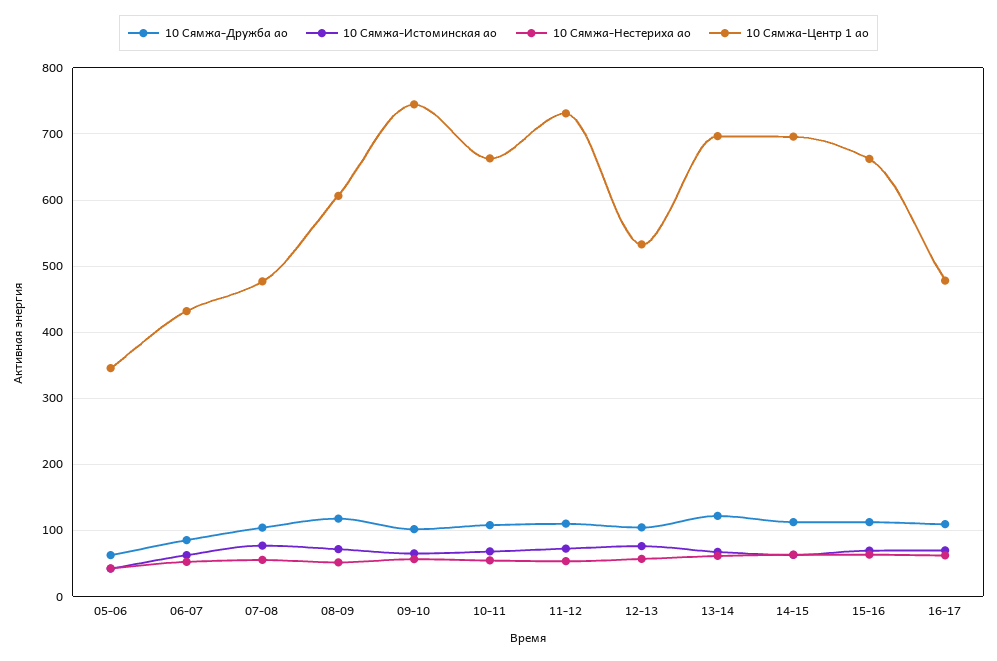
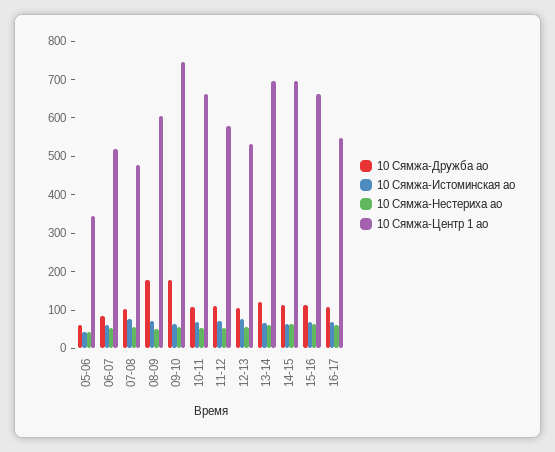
  {
    "10 Сямжа-Дружба ао": {
      "05-06": 60,
      "06-07": 90,
      "07-08": 100,
-     "08-09": 120,
+     "08-09": 175,
-     "09-10": 100,
+     "09-10": 175,
      "10-11": 110,
      "11-12": 110,
      "12-13": 100,
      "13-14": 120,
      "14-15": 110,
      "15-16": 110,
      "16-17": 110
    },
    "10 Сямжа-Истоминская ао": {
      "05-06": 40,
      "06-07": 60,
      "07-08": 80,
      "08-09": 70,
      "09-10": 70,
      "10-11": 70,
      "11-12": 70,
      "12-13": 80,
      "13-14": 70,
      "14-15": 60,
      "15-16": 70,
      "16-17": 70
    },
    "10 Сямжа-Нестериха ао": {
      "05-06": 40,
      "06-07": 50,
      "07-08": 60,
      "08-09": 50,
      "09-10": 60,
      "10-11": 50,
      "11-12": 50,
      "12-13": 60,
      "13-14": 60,
      "14-15": 60,
      "15-16": 60,
      "16-17": 60
    },
    "10 Сямжа-Центр 1 ао": {
      "05-06": 350,
-     "06-07": 430,
+     "06-07": 525,
      "07-08": 480,
      "08-09": 610,
      "09-10": 740,
      "10-11": 660,
-     "11-12": 730,
+     "11-12": 575,
      "12-13": 530,
      "13-14": 700,
      "14-15": 700,
      "15-16": 660,
-     "16-17": 480
+     "16-17": 550
    }
  }

